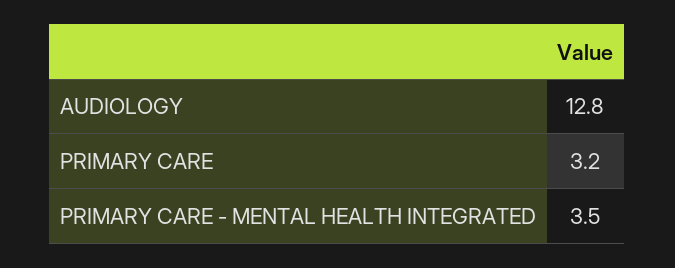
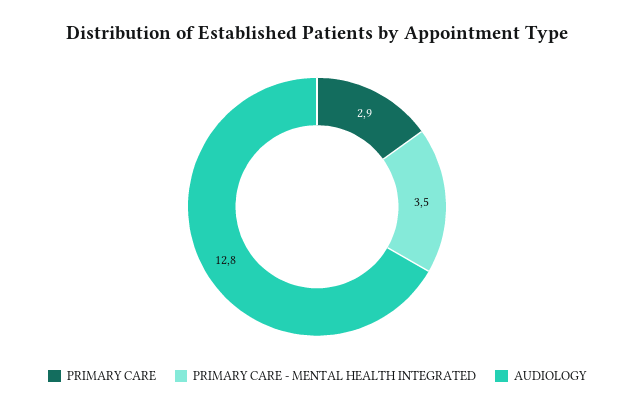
  {
    "AUDIOLOGY": 12.8,
-   "PRIMARY CARE": 3.2,
+   "PRIMARY CARE": 2.9,
    "PRIMARY CARE - MENTAL HEALTH INTEGRATED": 3.5
  }

